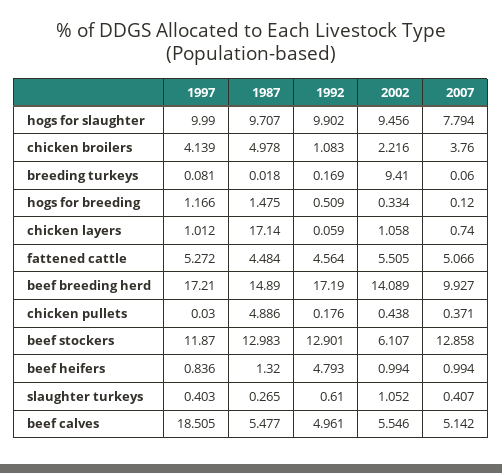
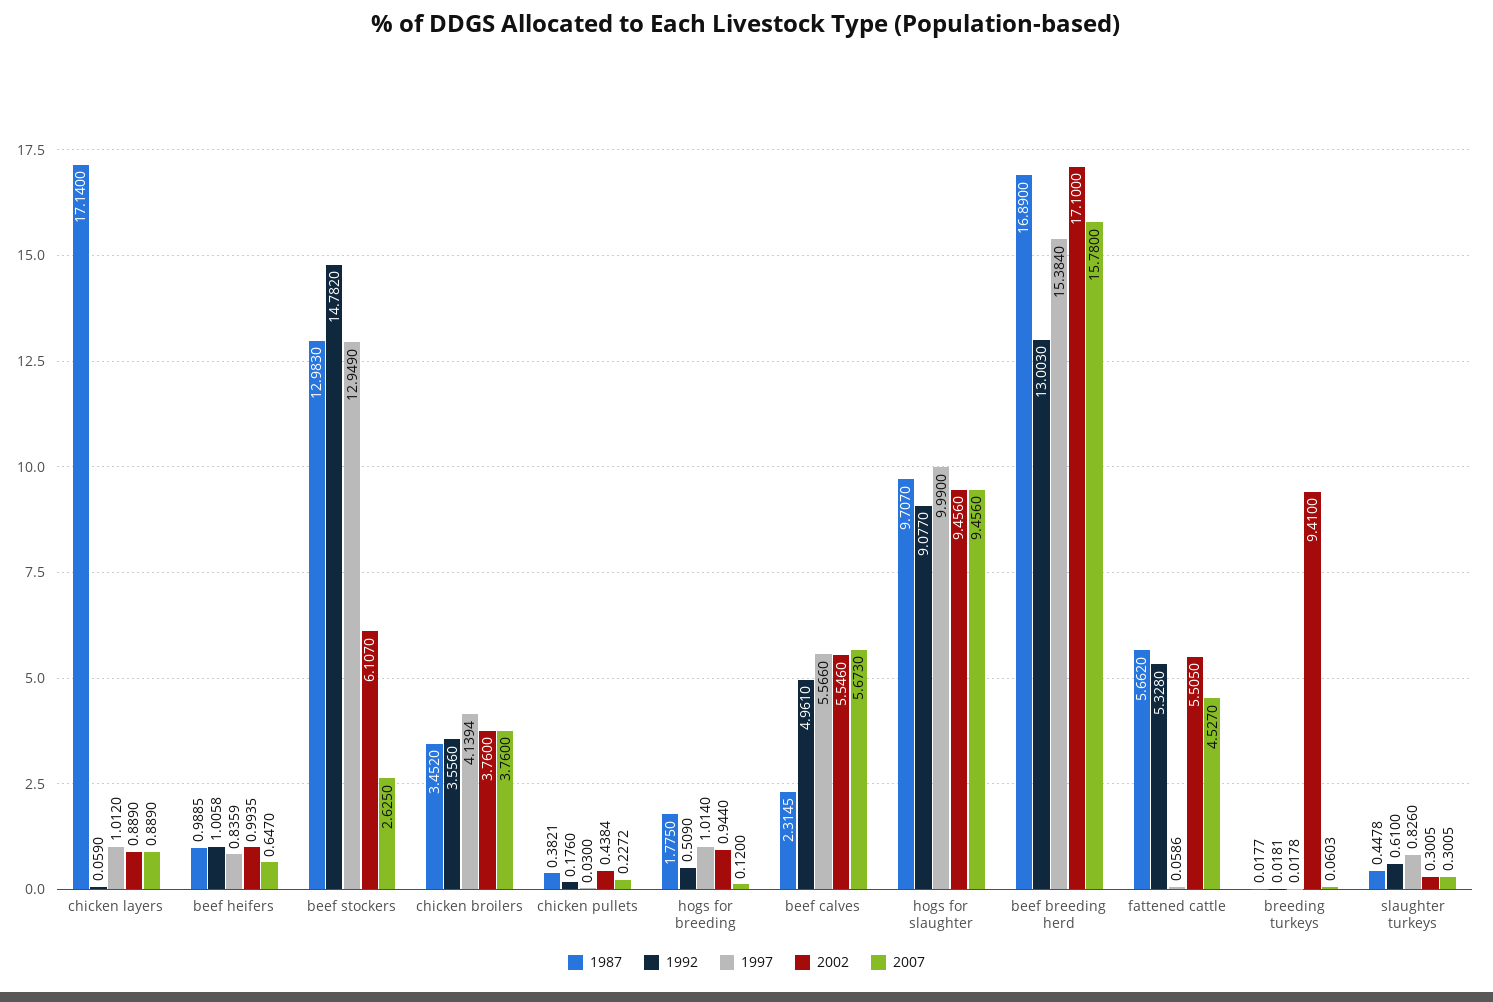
  {
    "1997": {
      "hogs for slaughter": 9.99,
      "chicken broilers": 4.1394,
-     "breeding turkeys": 0.081,
+     "breeding turkeys": 0.0178,
-     "hogs for breeding": 1.166,
+     "hogs for breeding": 1.014,
      "chicken layers": 1.012,
-     "fattened cattle": 5.272,
+     "fattened cattle": 0.0586,
-     "beef breeding herd": 17.21,
+     "beef breeding herd": 15.384,
      "chicken pullets": 0.03,
-     "beef stockers": 11.87,
+     "beef stockers": 12.949,
      "beef heifers": 0.8359,
-     "slaughter turkeys": 0.403,
+     "slaughter turkeys": 0.826,
-     "beef calves": 18.505
+     "beef calves": 5.566
    },
    "1987": {
      "hogs for slaughter": 9.707,
-     "chicken broilers": 4.978,
+     "chicken broilers": 3.452,
      "breeding turkeys": 0.0177,
-     "hogs for breeding": 1.475,
+     "hogs for breeding": 1.775,
      "chicken layers": 17.14,
-     "fattened cattle": 4.484,
+     "fattened cattle": 5.662,
-     "beef breeding herd": 14.89,
+     "beef breeding herd": 16.89,
-     "chicken pullets": 4.886,
+     "chicken pullets": 0.3821,
      "beef stockers": 12.983,
-     "beef heifers": 1.32,
+     "beef heifers": 0.9885,
-     "slaughter turkeys": 0.265,
+     "slaughter turkeys": 0.4478,
-     "beef calves": 5.477
+     "beef calves": 2.3145
    },
    "1992": {
-     "hogs for slaughter": 9.902,
+     "hogs for slaughter": 9.077,
-     "chicken broilers": 1.083,
+     "chicken broilers": 3.556,
-     "breeding turkeys": 0.169,
+     "breeding turkeys": 0.0181,
      "hogs for breeding": 0.509,
      "chicken layers": 0.059,
-     "fattened cattle": 4.564,
+     "fattened cattle": 5.328,
-     "beef breeding herd": 17.19,
+     "beef breeding herd": 13.003,
      "chicken pullets": 0.176,
-     "beef stockers": 12.901,
+     "beef stockers": 14.782,
-     "beef heifers": 4.793,
+     "beef heifers": 1.0058,
      "slaughter turkeys": 0.61,
      "beef calves": 4.961
    },
    "2002": {
      "hogs for slaughter": 9.456,
-     "chicken broilers": 2.216,
+     "chicken broilers": 3.76,
      "breeding turkeys": 9.41,
-     "hogs for breeding": 0.334,
+     "hogs for breeding": 0.944,
-     "chicken layers": 1.058,
+     "chicken layers": 0.889,
      "fattened cattle": 5.505,
-     "beef breeding herd": 14.089,
+     "beef breeding herd": 17.1,
      "chicken pullets": 0.4384,
      "beef stockers": 6.107,
      "beef heifers": 0.9935,
-     "slaughter turkeys": 1.052,
+     "slaughter turkeys": 0.3005,
      "beef calves": 5.546
    },
    "2007": {
-     "hogs for slaughter": 7.794,
+     "hogs for slaughter": 9.456,
      "chicken broilers": 3.76,
      "breeding turkeys": 0.0603,
      "hogs for breeding": 0.12,
-     "chicken layers": 0.74,
+     "chicken layers": 0.889,
-     "fattened cattle": 5.066,
+     "fattened cattle": 4.527,
-     "beef breeding herd": 9.927,
+     "beef breeding herd": 15.78,
-     "chicken pullets": 0.371,
+     "chicken pullets": 0.2272,
-     "beef stockers": 12.858,
+     "beef stockers": 2.625,
-     "beef heifers": 0.994,
+     "beef heifers": 0.647,
-     "slaughter turkeys": 0.407,
+     "slaughter turkeys": 0.3005,
-     "beef calves": 5.142
+     "beef calves": 5.673
    }
  }

